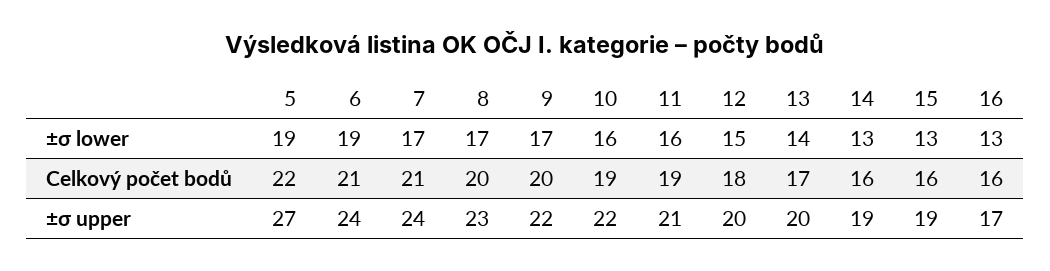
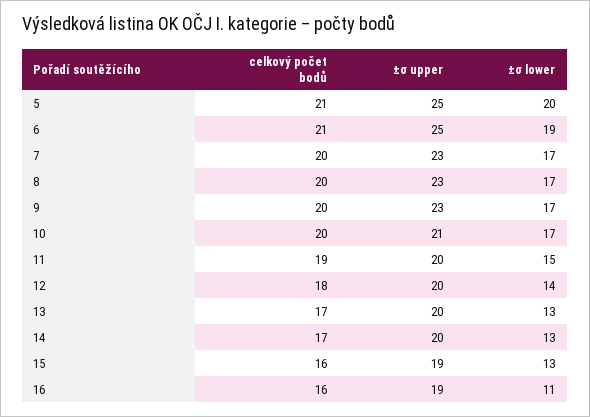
  {
    "5": {
-     "±σ lower": 19,
+     "±σ lower": 20,
-     "Celkový počet bodů": 22,
+     "Celkový počet bodů": 21,
-     "±σ upper": 27
+     "±σ upper": 25
    },
    "6": {
      "±σ lower": 19,
      "Celkový počet bodů": 21,
-     "±σ upper": 24
+     "±σ upper": 25
    },
    "7": {
      "±σ lower": 17,
-     "Celkový počet bodů": 21,
+     "Celkový počet bodů": 20,
-     "±σ upper": 24
+     "±σ upper": 23
    },
    "8": {
      "±σ lower": 17,
      "Celkový počet bodů": 20,
      "±σ upper": 23
    },
    "9": {
      "±σ lower": 17,
      "Celkový počet bodů": 20,
-     "±σ upper": 22
+     "±σ upper": 23
    },
    "10": {
-     "±σ lower": 16,
+     "±σ lower": 17,
-     "Celkový počet bodů": 19,
+     "Celkový počet bodů": 20,
-     "±σ upper": 22
+     "±σ upper": 21
    },
    "11": {
-     "±σ lower": 16,
+     "±σ lower": 15,
      "Celkový počet bodů": 19,
-     "±σ upper": 21
+     "±σ upper": 20
    },
    "12": {
-     "±σ lower": 15,
+     "±σ lower": 14,
      "Celkový počet bodů": 18,
      "±σ upper": 20
    },
    "13": {
-     "±σ lower": 14,
+     "±σ lower": 13,
      "Celkový počet bodů": 17,
      "±σ upper": 20
    },
    "14": {
      "±σ lower": 13,
-     "Celkový počet bodů": 16,
+     "Celkový počet bodů": 17,
-     "±σ upper": 19
+     "±σ upper": 20
    },
    "15": {
      "±σ lower": 13,
      "Celkový počet bodů": 16,
      "±σ upper": 19
    },
    "16": {
-     "±σ lower": 13,
+     "±σ lower": 11,
      "Celkový počet bodů": 16,
-     "±σ upper": 17
+     "±σ upper": 19
    }
  }

